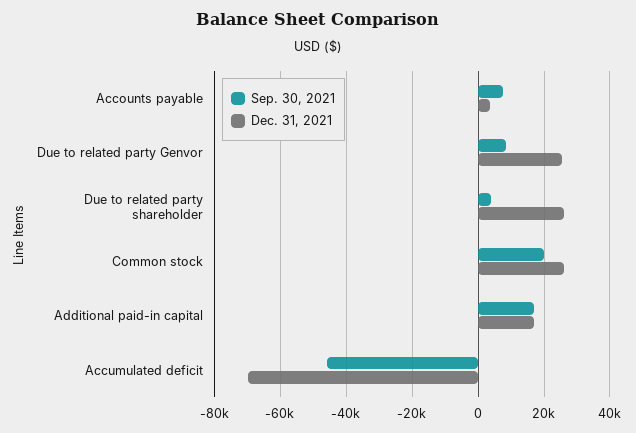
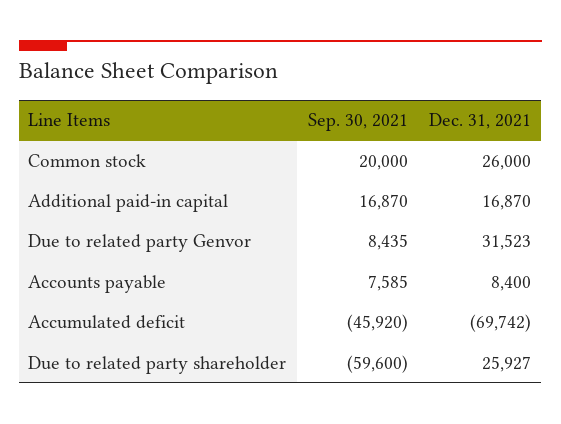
  {
    "Sep. 30, 2021": {
      "Accounts payable": 7585,
      "Due to related party Genvor": 8435,
-     "Due to related party shareholder": 4000,
+     "Due to related party shareholder": -59600,
      "Common stock": 20000,
      "Additional paid-in capital": 16870,
      "Accumulated deficit": -45920
    },
    "Dec. 31, 2021": {
-     "Accounts payable": 4000,
+     "Accounts payable": 8400,
-     "Due to related party Genvor": 26000,
+     "Due to related party Genvor": 31523,
      "Due to related party shareholder": 25927,
      "Common stock": 26000,
      "Additional paid-in capital": 16870,
      "Accumulated deficit": -69742
    }
  }

